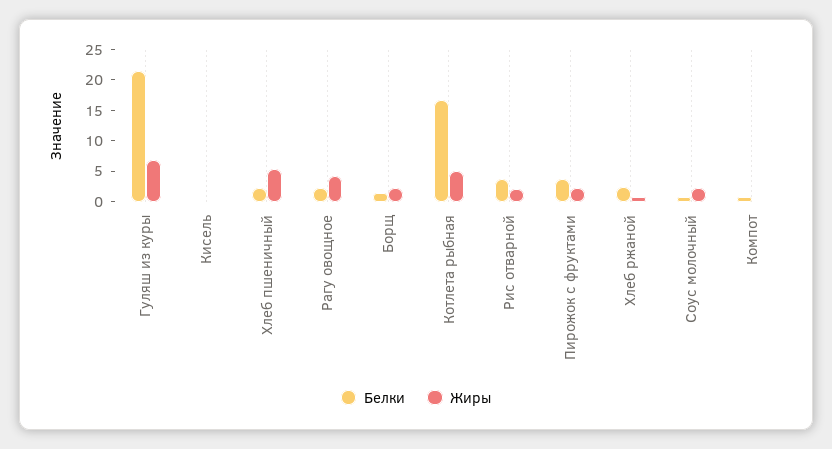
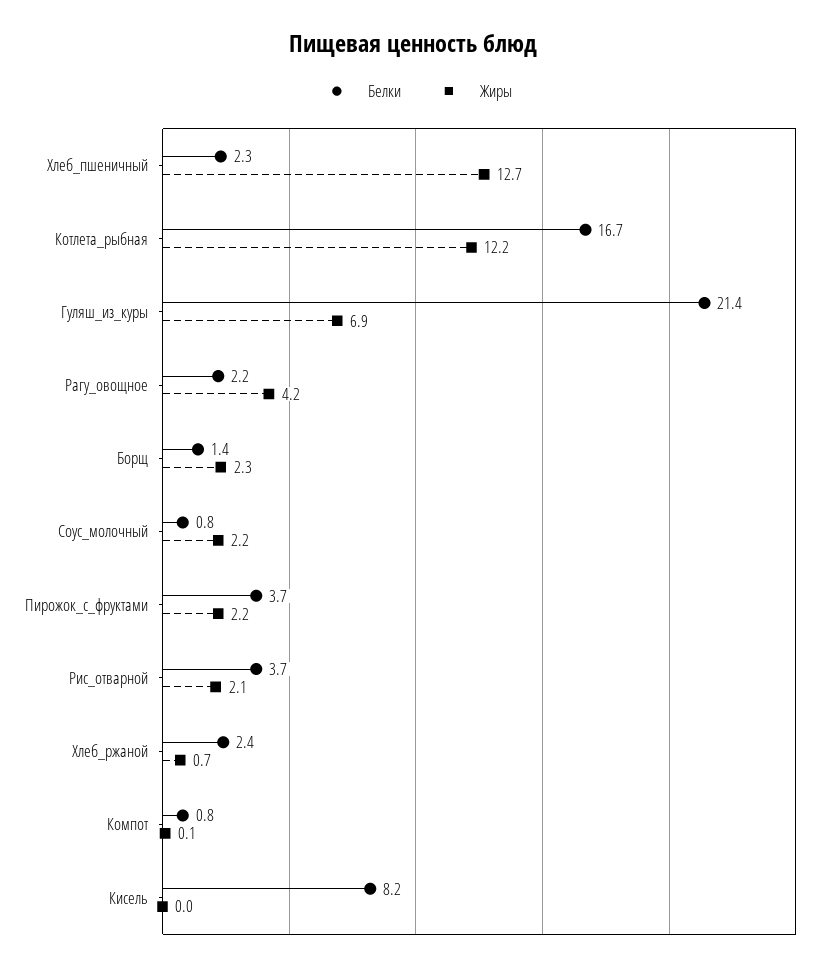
  {
    "Белки": {
      "Гуляш из куры": 21.4,
-     "Кисель": 0,
+     "Кисель": 8.2,
      "Хлеб пшеничный": 2.3,
      "Рагу овощное": 2.2,
      "Борщ": 1.4,
      "Котлета рыбная": 16.7,
      "Рис отварной": 3.7,
      "Пирожок с фруктами": 3.7,
      "Хлеб ржаной": 2.4,
      "Соус молочный": 0.8,
      "Компот": 0.8
    },
    "Жиры": {
      "Гуляш из куры": 6.9,
      "Кисель": 0,
-     "Хлеб пшеничный": 5,
+     "Хлеб пшеничный": 12.7,
      "Рагу овощное": 4.2,
      "Борщ": 2.3,
-     "Котлета рыбная": 5,
+     "Котлета рыбная": 12.2,
      "Рис отварной": 2.1,
      "Пирожок с фруктами": 2.2,
      "Хлеб ржаной": 0.7,
      "Соус молочный": 2.2,
      "Компот": 0.1
    }
  }

